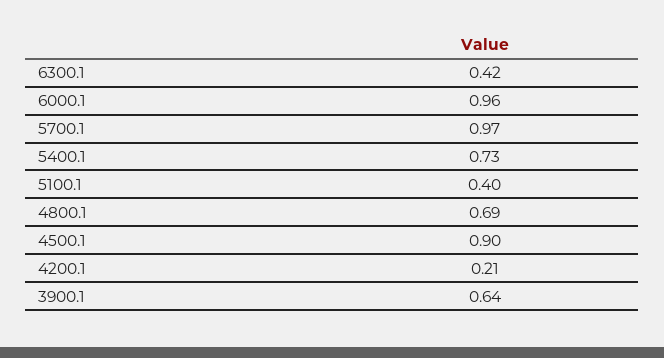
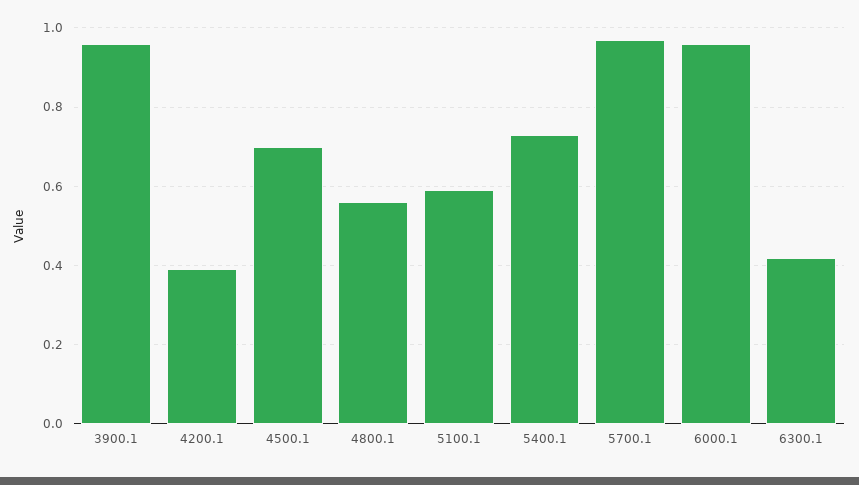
  {
    "6300.1": 0.42,
    "6000.1": 0.96,
    "5700.1": 0.97,
    "5400.1": 0.73,
-   "5100.1": 0.4,
+   "5100.1": 0.6,
-   "4800.1": 0.69,
+   "4800.1": 0.55,
-   "4500.1": 0.9,
+   "4500.1": 0.7,
-   "4200.1": 0.21,
+   "4200.1": 0.4,
-   "3900.1": 0.64
+   "3900.1": 0.95
  }

